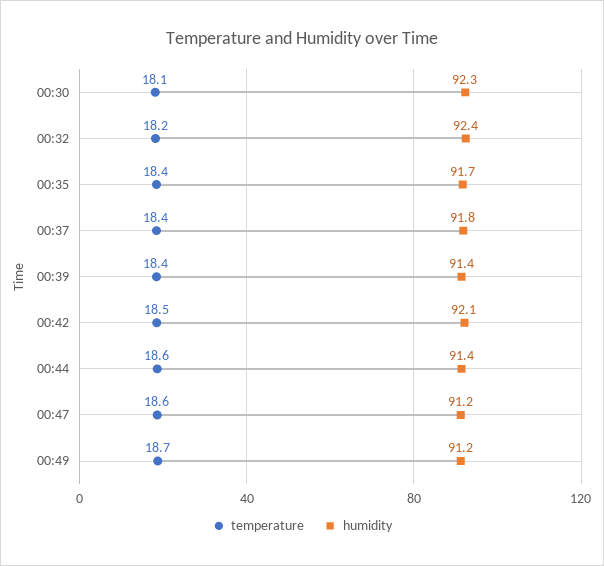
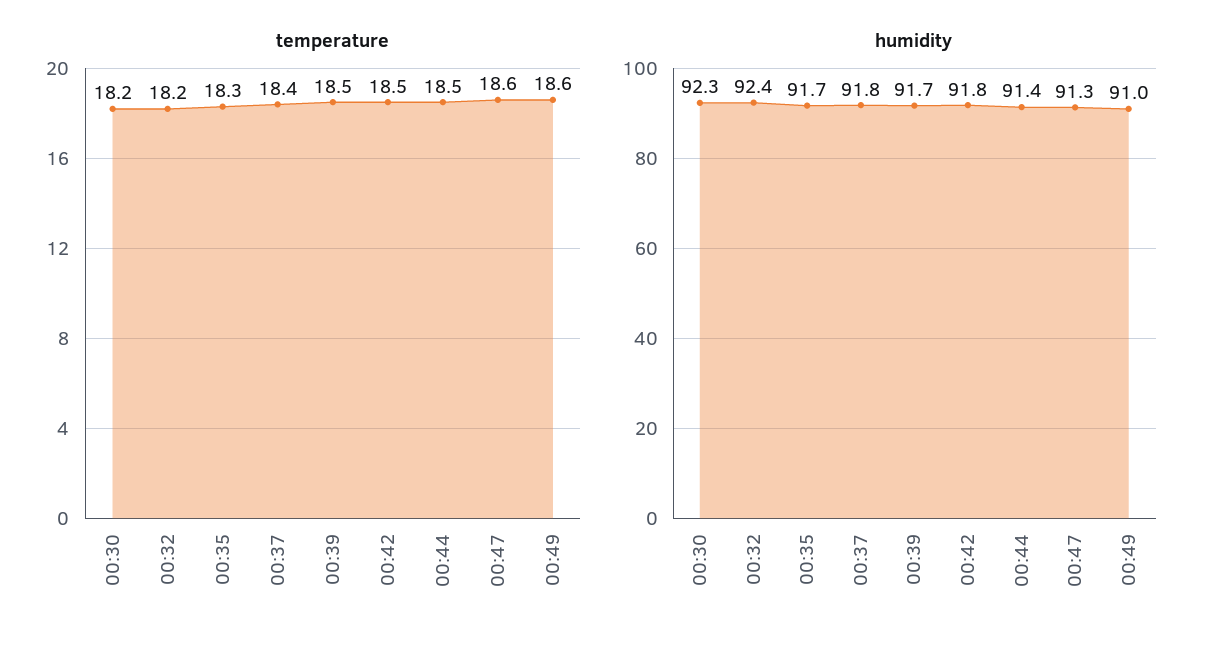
  {
    "temperature": {
-     "00:30": 18.1,
+     "00:30": 18.2,
      "00:32": 18.2,
-     "00:35": 18.4,
+     "00:35": 18.3,
      "00:37": 18.4,
-     "00:39": 18.4,
+     "00:39": 18.5,
      "00:42": 18.5,
-     "00:44": 18.6,
+     "00:44": 18.5,
      "00:47": 18.6,
-     "00:49": 18.7
+     "00:49": 18.6
    },
    "humidity": {
      "00:30": 92.3,
      "00:32": 92.4,
      "00:35": 91.7,
      "00:37": 91.8,
-     "00:39": 91.4,
+     "00:39": 91.7,
-     "00:42": 92.1,
+     "00:42": 91.8,
      "00:44": 91.4,
-     "00:47": 91.2,
+     "00:47": 91.3,
-     "00:49": 91.2
+     "00:49": 91
    }
  }

